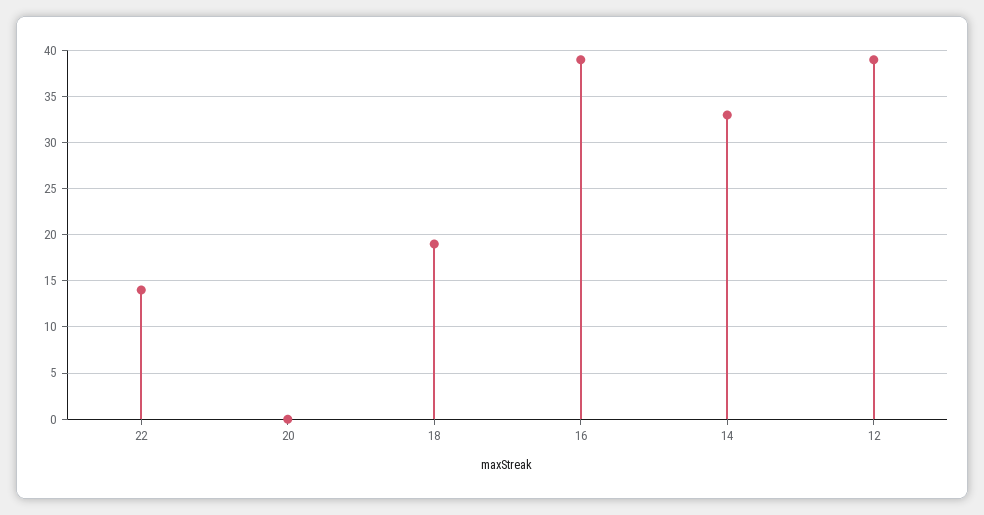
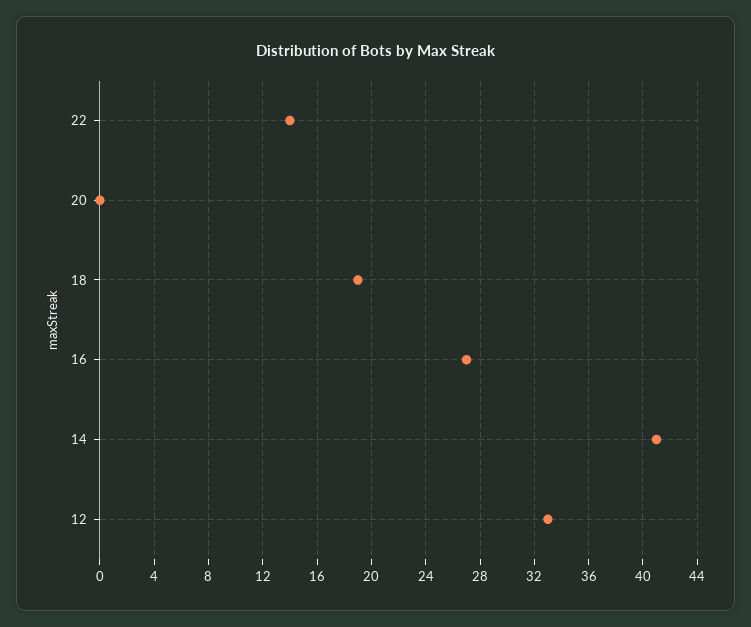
  {
    "22": 14,
    "20": 0,
    "18": 19,
-   "16": 39,
+   "16": 27,
-   "14": 33,
+   "14": 41,
-   "12": 39
+   "12": 33
  }

